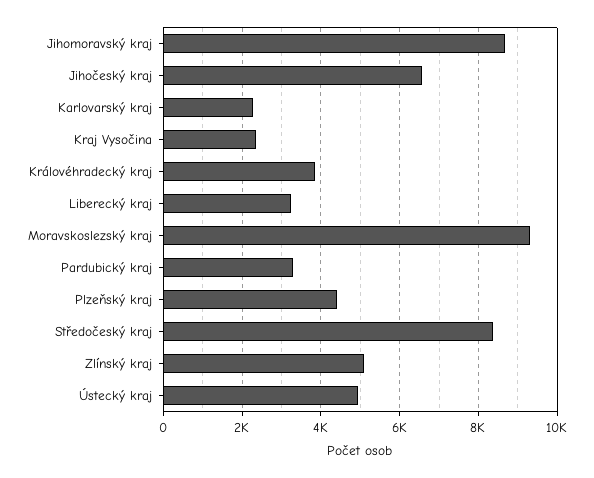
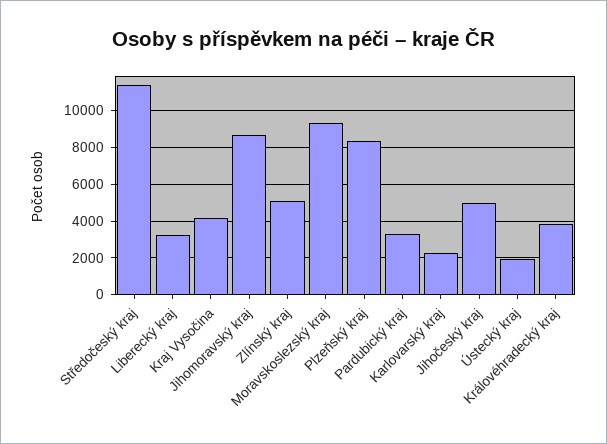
  {
    "Jihomoravský kraj": 8600,
-   "Jihočeský kraj": 6600,
+   "Jihočeský kraj": 5000,
    "Karlovarský kraj": 2200,
-   "Kraj Vysočina": 2400,
+   "Kraj Vysočina": 4000,
    "Královéhradecký kraj": 3800,
    "Liberecký kraj": 3200,
    "Moravskoslezský kraj": 9400,
    "Pardubický kraj": 3200,
-   "Plzeňský kraj": 4400,
+   "Plzeňský kraj": 8500,
-   "Středočeský kraj": 8400,
+   "Středočeský kraj": 11500,
    "Zlínský kraj": 5000,
-   "Ústecký kraj": 5000
+   "Ústecký kraj": 2000
  }

